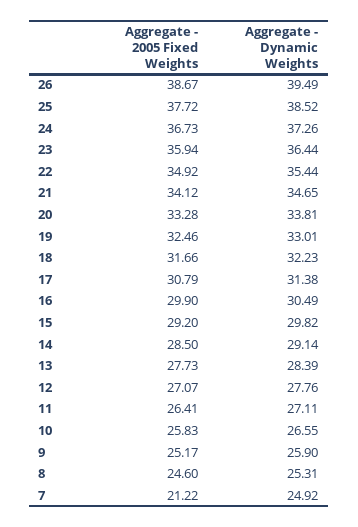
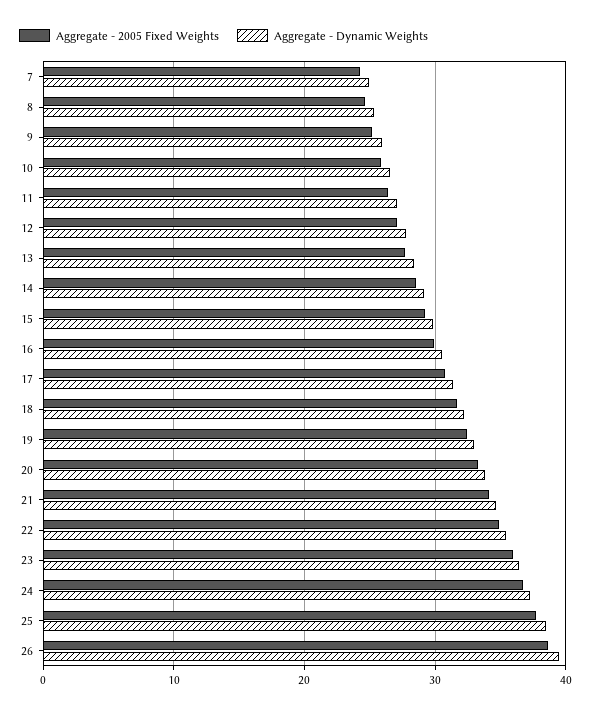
  {
    "Aggregate - 2005 Fixed Weights": {
      "26": 38.67,
      "25": 37.72,
      "24": 36.73,
      "23": 35.94,
      "22": 34.92,
      "21": 34.12,
      "20": 33.28,
      "19": 32.46,
      "18": 31.66,
      "17": 30.79,
      "16": 29.9,
      "15": 29.2,
      "14": 28.5,
      "13": 27.73,
      "12": 27.07,
      "11": 26.41,
      "10": 25.83,
      "9": 25.17,
      "8": 24.6,
-     "7": 21.22
+     "7": 24
    },
    "Aggregate - Dynamic Weights": {
      "26": 39.49,
      "25": 38.52,
      "24": 37.26,
      "23": 36.44,
      "22": 35.44,
      "21": 34.65,
      "20": 33.81,
      "19": 33.01,
      "18": 32.23,
      "17": 31.38,
      "16": 30.49,
      "15": 29.82,
      "14": 29.14,
      "13": 28.39,
      "12": 27.76,
      "11": 27.11,
      "10": 26.55,
      "9": 25.9,
      "8": 25.31,
      "7": 24.92
    }
  }

